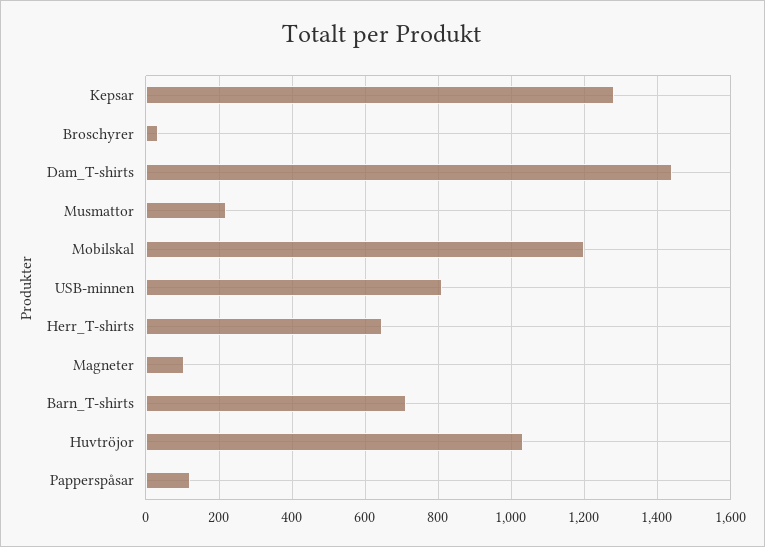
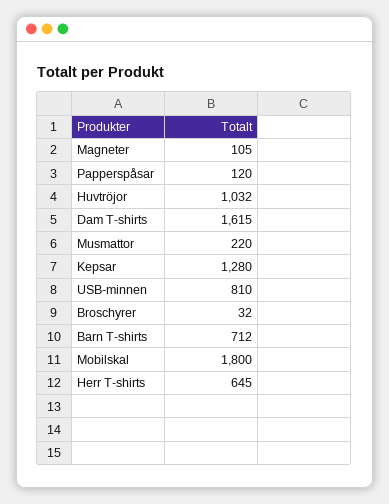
  {
    "Kepsar": 1280,
    "Broschyrer": 32,
-   "Dam_T-shirts": 1440,
+   "Dam_T-shirts": 1615,
    "Musmattor": 220,
-   "Mobilskal": 1200,
+   "Mobilskal": 1800,
    "USB-minnen": 810,
    "Herr_T-shirts": 645,
    "Magneter": 105,
    "Barn_T-shirts": 712,
    "Huvtröjor": 1032,
    "Papperspåsar": 120
  }

